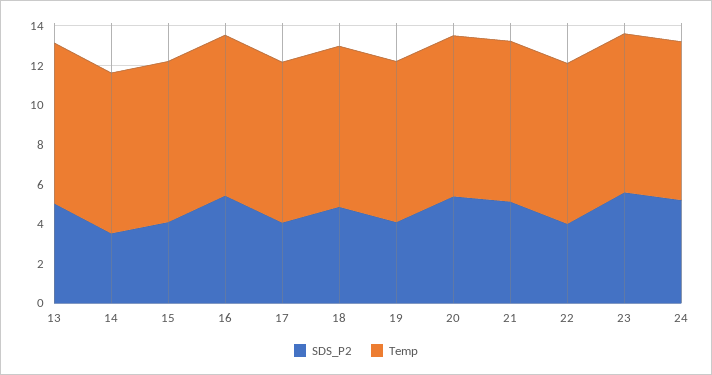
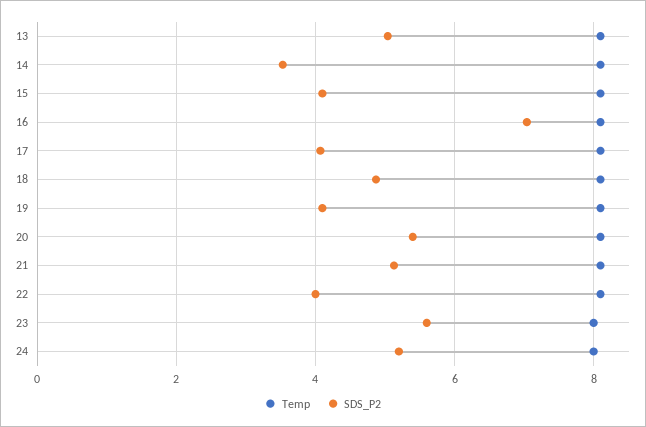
  {
    "SDS_P2": {
      "13": 5,
      "14": 3.6,
      "15": 4.2,
-     "16": 5.5,
+     "16": 7,
      "17": 4,
      "18": 4.8,
      "19": 4.2,
      "20": 5.4,
      "21": 5.2,
      "22": 4,
      "23": 5.6,
      "24": 5.2
    },
    "Temp": {
      "13": 8.2,
      "14": 8.2,
      "15": 8.2,
      "16": 8.2,
      "17": 8.2,
      "18": 8.2,
      "19": 8.2,
      "20": 8.2,
      "21": 8.2,
      "22": 8.2,
      "23": 8,
      "24": 8
    }
  }

